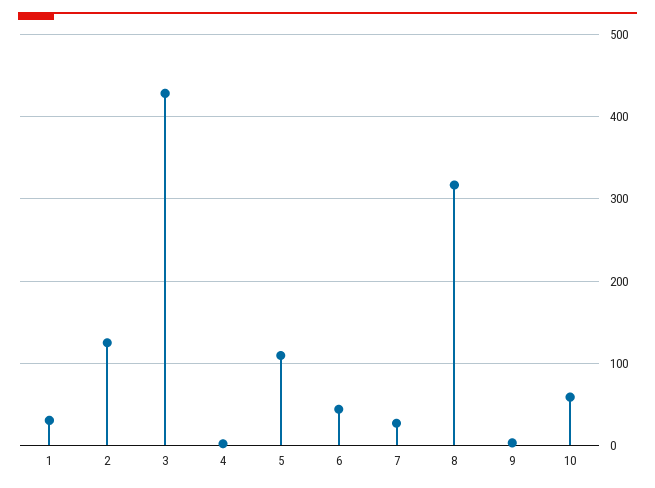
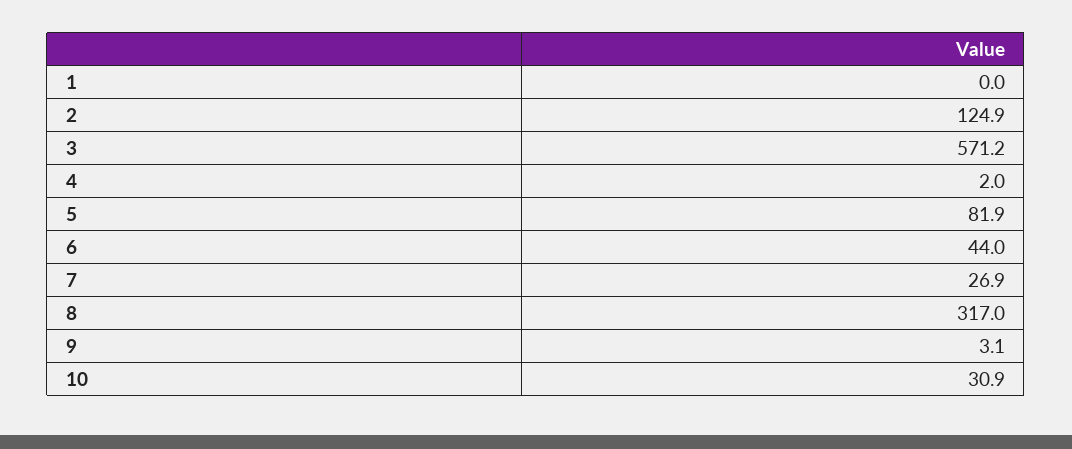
  {
-   "1": 30,
+   "1": 0,
    "2": 124.9,
-   "3": 430,
+   "3": 571.2,
    "4": 2,
-   "5": 110,
+   "5": 81.9,
    "6": 44,
    "7": 26.9,
    "8": 317,
    "9": 3.1,
-   "10": 60
+   "10": 30.9
  }

